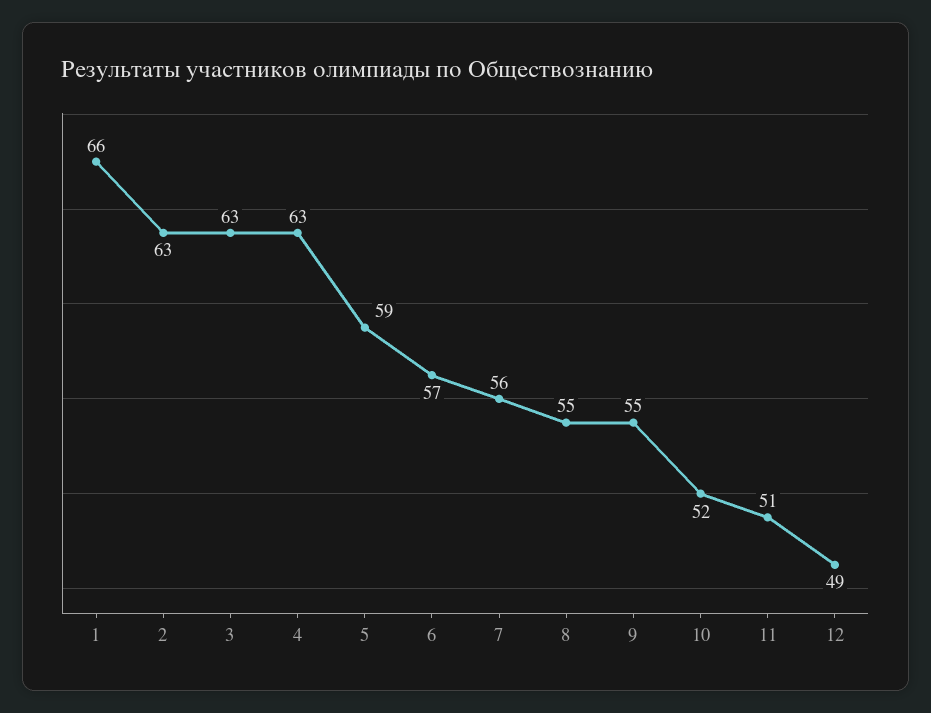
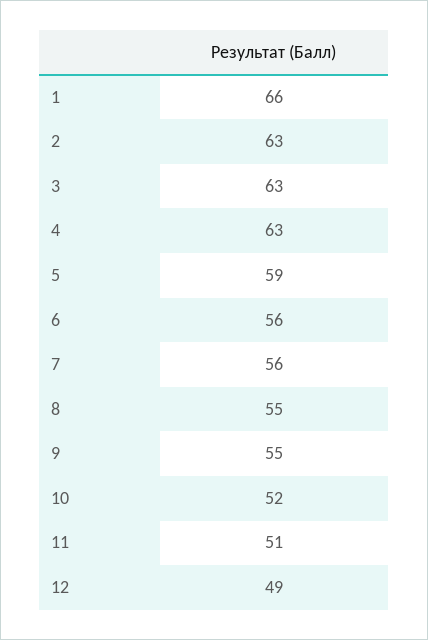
  {
    "1": 66,
    "2": 63,
    "3": 63,
    "4": 63,
    "5": 59,
-   "6": 57,
+   "6": 56,
    "7": 56,
    "8": 55,
    "9": 55,
    "10": 52,
    "11": 51,
    "12": 49
  }

